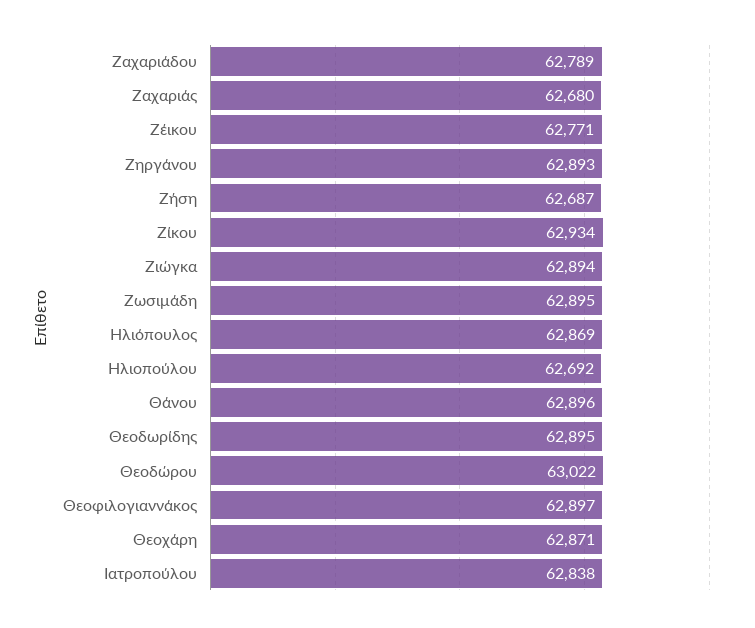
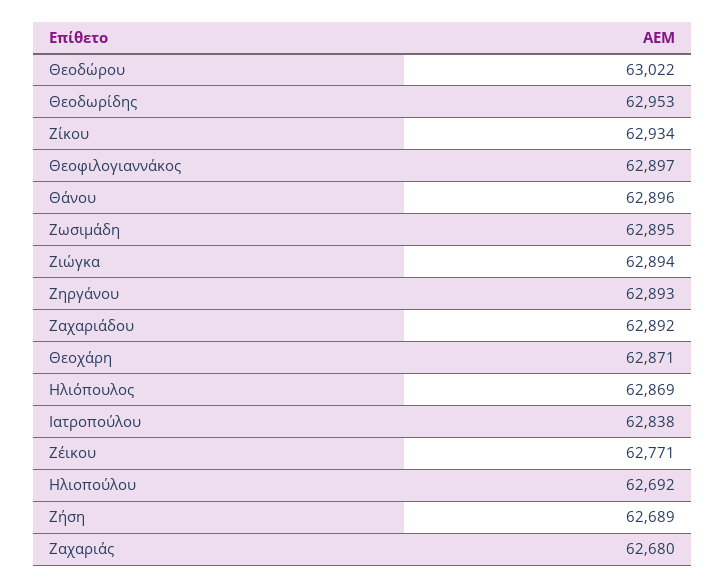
  {
-   "Ζαχαριάδου": 62789,
+   "Ζαχαριάδου": 62892,
    "Ζαχαριάς": 62680,
    "Ζέικου": 62771,
    "Ζηργάνου": 62893,
-   "Ζήση": 62687,
+   "Ζήση": 62689,
    "Ζίκου": 62934,
    "Ζιώγκα": 62894,
    "Ζωσιμάδη": 62895,
    "Ηλιόπουλος": 62869,
    "Ηλιοπούλου": 62692,
    "Θάνου": 62896,
-   "Θεοδωρίδης": 62895,
+   "Θεοδωρίδης": 62953,
    "Θεοδώρου": 63022,
    "Θεοφιλογιαννάκος": 62897,
    "Θεοχάρη": 62871,
    "Ιατροπούλου": 62838
  }

